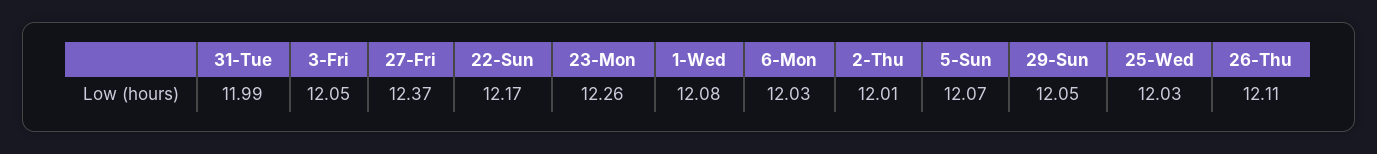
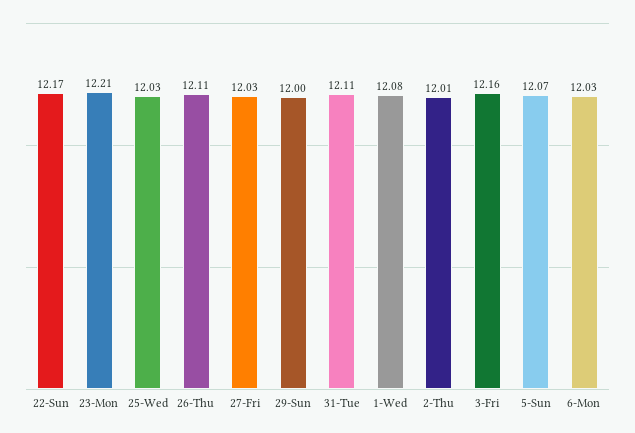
  {
-   "31-Tue": 11.99,
+   "31-Tue": 12.11,
-   "3-Fri": 12.05,
+   "3-Fri": 12.16,
-   "27-Fri": 12.37,
+   "27-Fri": 12.03,
    "22-Sun": 12.17,
-   "23-Mon": 12.26,
+   "23-Mon": 12.21,
    "1-Wed": 12.08,
    "6-Mon": 12.03,
    "2-Thu": 12.01,
    "5-Sun": 12.07,
-   "29-Sun": 12.05,
+   "29-Sun": 12,
    "25-Wed": 12.03,
    "26-Thu": 12.11
  }

